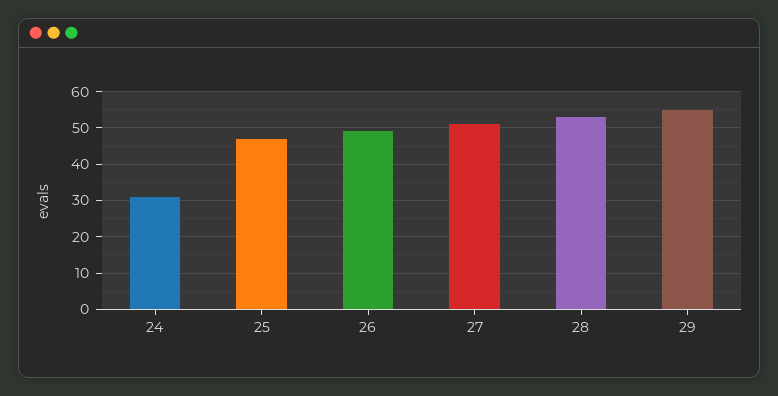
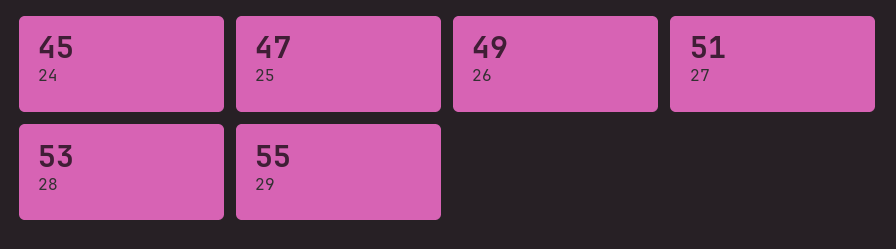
  {
-   "24": 30,
+   "24": 45,
    "25": 47,
    "26": 49,
    "27": 51,
    "28": 53,
    "29": 55
  }

